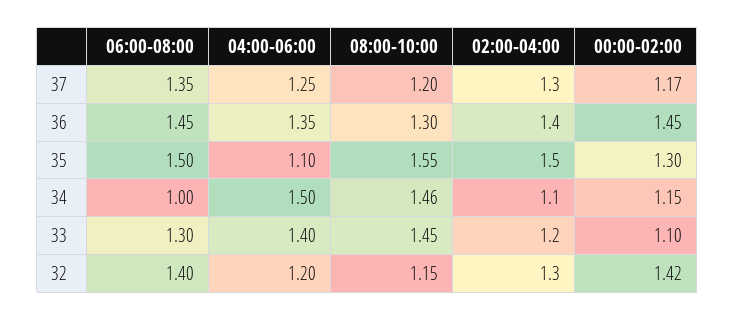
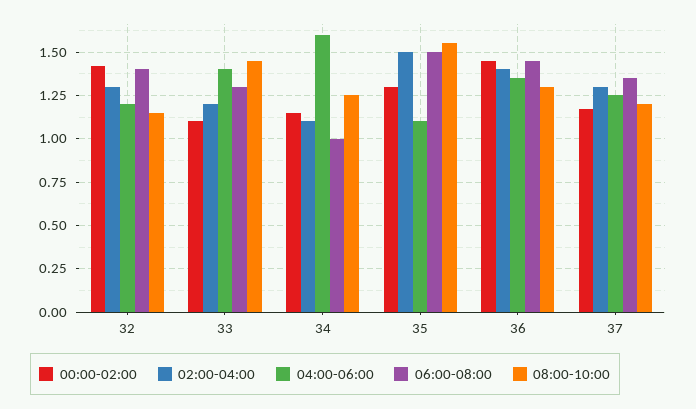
  {
    "06:00-08:00": {
      "37": 1.35,
      "36": 1.45,
      "35": 1.5,
      "34": 1,
      "33": 1.3,
      "32": 1.4
    },
    "04:00-06:00": {
      "37": 1.25,
      "36": 1.35,
      "35": 1.1,
-     "34": 1.5,
+     "34": 1.6,
      "33": 1.4,
      "32": 1.2
    },
    "08:00-10:00": {
      "37": 1.2,
      "36": 1.3,
      "35": 1.55,
-     "34": 1.46,
+     "34": 1.25,
      "33": 1.45,
      "32": 1.15
    },
    "02:00-04:00": {
      "37": 1.3,
      "36": 1.4,
      "35": 1.5,
      "34": 1.1,
      "33": 1.2,
      "32": 1.3
    },
    "00:00-02:00": {
      "37": 1.17,
      "36": 1.45,
      "35": 1.3,
      "34": 1.15,
      "33": 1.1,
      "32": 1.42
    }
  }

